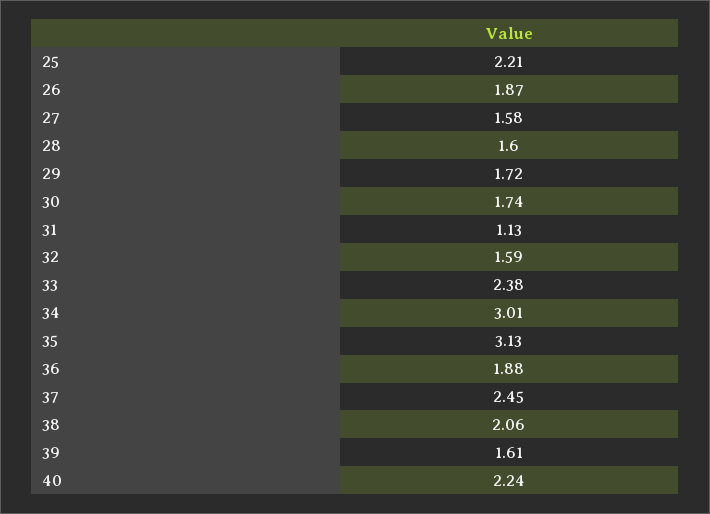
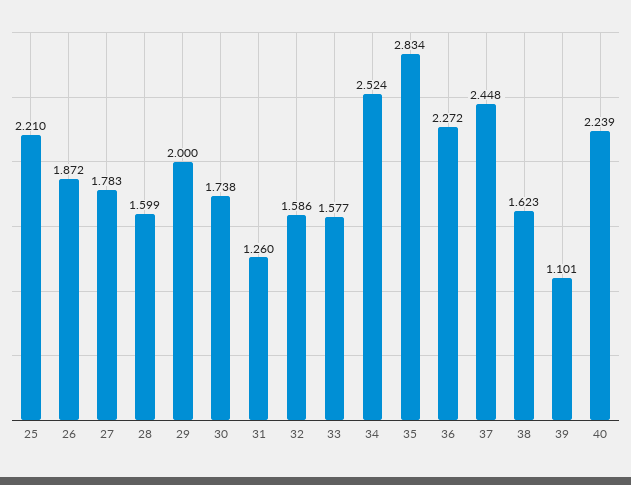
  {
    "25": 2.21,
    "26": 1.872,
-   "27": 1.58,
+   "27": 1.783,
    "28": 1.599,
-   "29": 1.72,
+   "29": 2,
    "30": 1.738,
-   "31": 1.13,
+   "31": 1.26,
    "32": 1.586,
-   "33": 2.38,
+   "33": 1.577,
-   "34": 3.01,
+   "34": 2.524,
-   "35": 3.13,
+   "35": 2.834,
-   "36": 1.88,
+   "36": 2.272,
    "37": 2.448,
-   "38": 2.06,
+   "38": 1.623,
-   "39": 1.61,
+   "39": 1.101,
    "40": 2.239
  }

